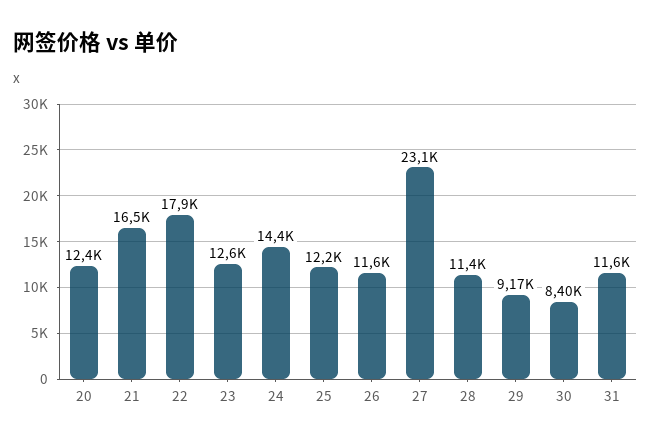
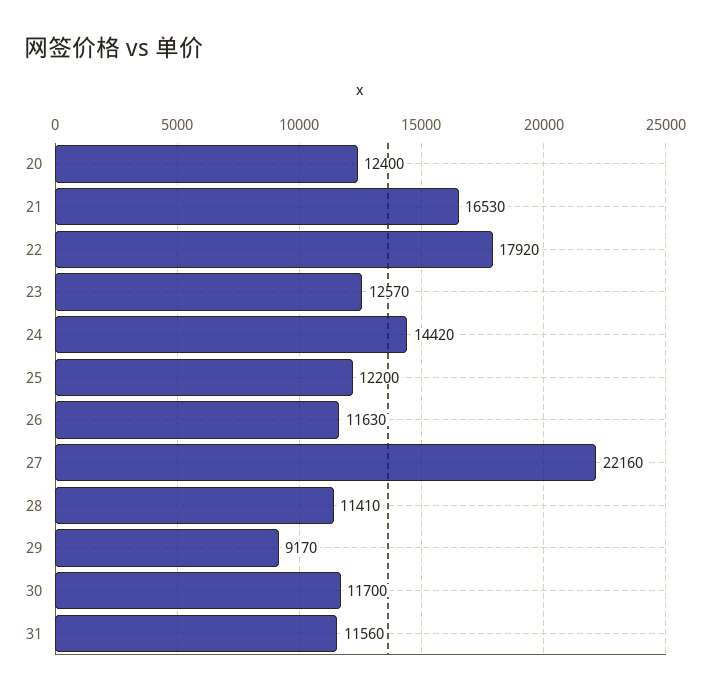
  {
    "20": 12400,
    "21": 16530,
    "22": 17920,
    "23": 12570,
    "24": 14420,
    "25": 12200,
    "26": 11630,
-   "27": 23100,
+   "27": 22160,
    "28": 11410,
    "29": 9170,
-   "30": 8400,
+   "30": 11700,
    "31": 11560
  }

